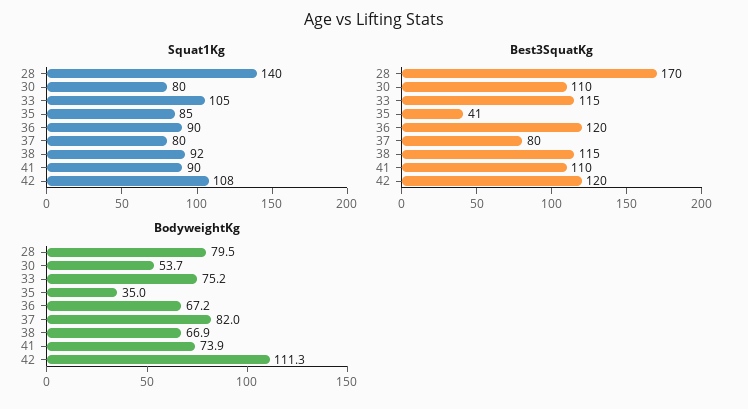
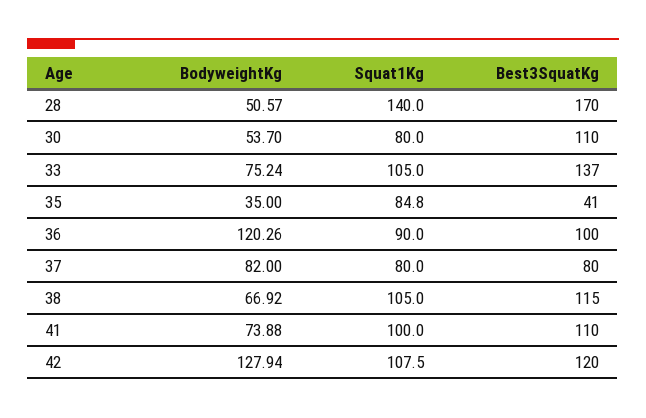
  {
    "Squat1Kg": {
      "28": 140,
      "30": 80,
      "33": 105,
      "35": 84.8,
      "36": 90,
      "37": 80,
-     "38": 92,
+     "38": 105,
-     "41": 90,
+     "41": 100,
      "42": 107.5
    },
    "Best3SquatKg": {
      "28": 170,
      "30": 110,
-     "33": 115,
+     "33": 137,
      "35": 41,
-     "36": 120,
+     "36": 100,
      "37": 80,
      "38": 115,
      "41": 110,
      "42": 120
    },
    "BodyweightKg": {
-     "28": 79.5,
+     "28": 50.57,
      "30": 53.7,
      "33": 75.24,
      "35": 35,
-     "36": 67.2,
+     "36": 120.26,
      "37": 82,
      "38": 66.92,
      "41": 73.88,
-     "42": 111.3
+     "42": 127.94
    }
  }

